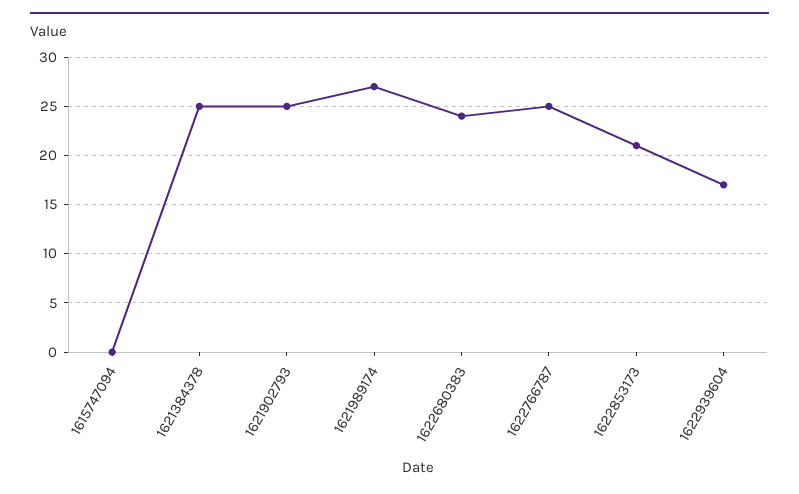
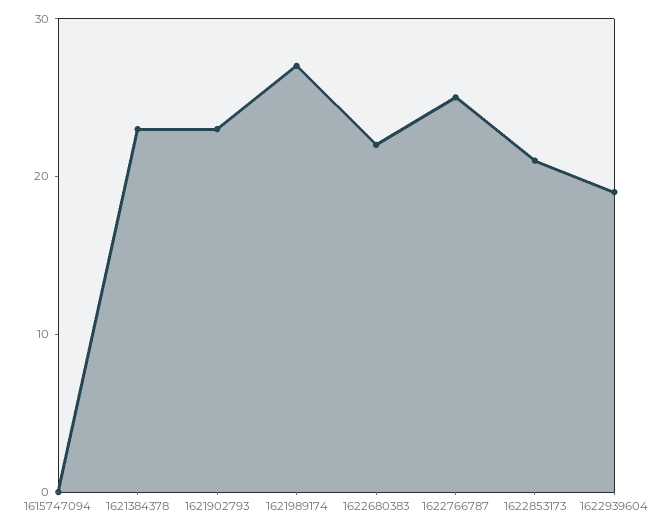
  {
    "1615747094": 0,
-   "1621384378": 25,
+   "1621384378": 23,
-   "1621902793": 25,
+   "1621902793": 23,
    "1621989174": 27,
-   "1622680383": 24,
+   "1622680383": 22,
    "1622766787": 25,
    "1622853173": 21,
-   "1622939604": 17
+   "1622939604": 19
  }

